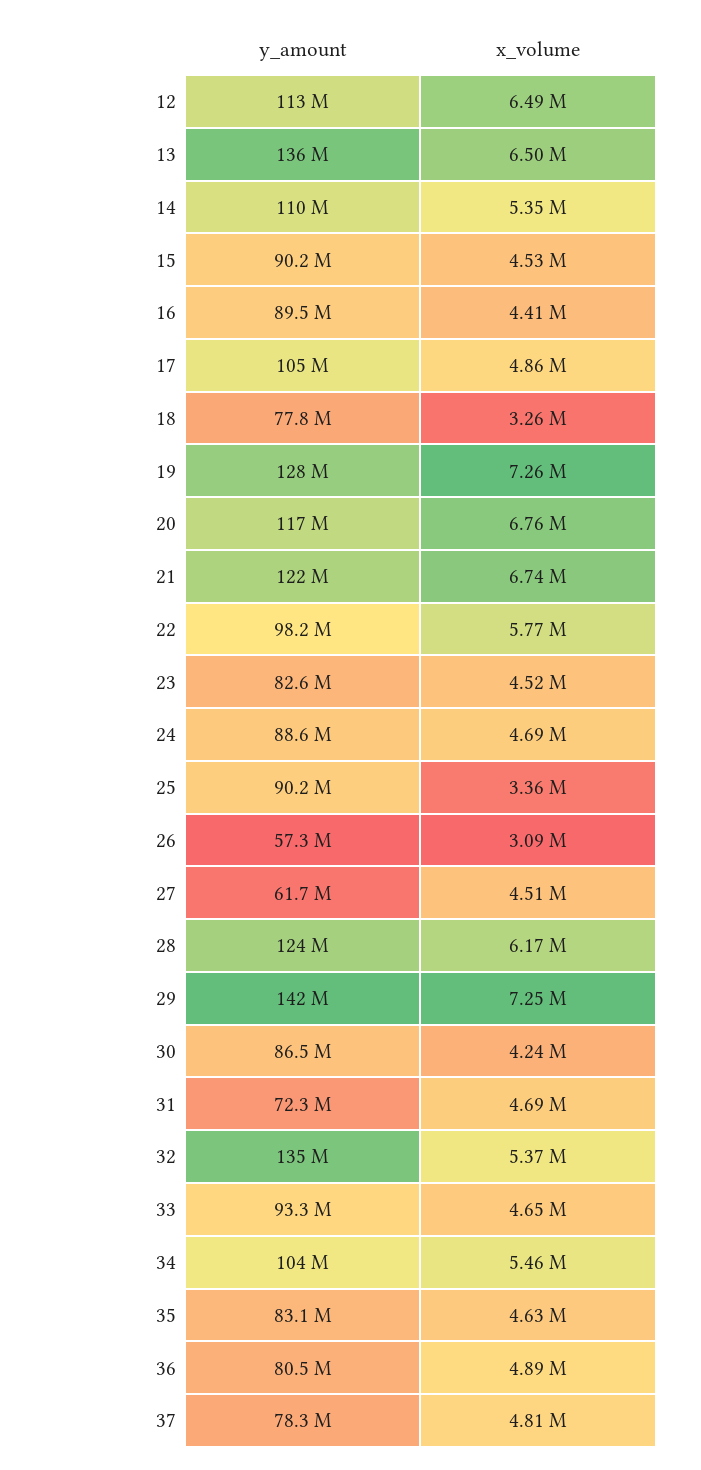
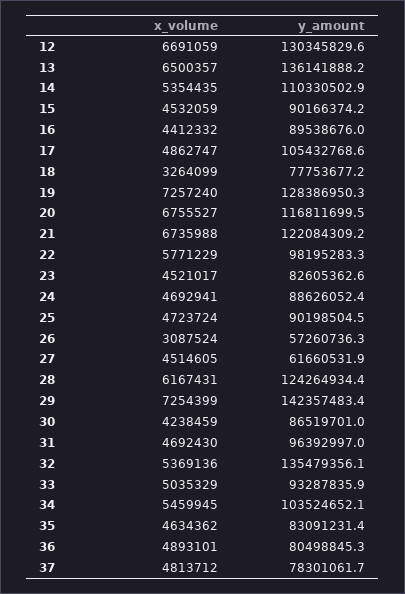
  {
    "y_amount": {
-     "12": 113000000,
+     "12": 130345829.6,
      "13": 136141888.2,
      "14": 110330502.9,
      "15": 90166374.2,
      "16": 89538676,
      "17": 105432768.6,
      "18": 77753677.2,
      "19": 128386950.3,
      "20": 116811699.5,
      "21": 122084309.2,
      "22": 98195283.3,
      "23": 82605362.6,
      "24": 88626052.4,
      "25": 90198504.5,
      "26": 57260736.3,
      "27": 61660531.9,
      "28": 124264934.4,
      "29": 142357483.4,
      "30": 86519701,
-     "31": 72300000,
+     "31": 96392997,
      "32": 135479356.1,
      "33": 93287835.9,
      "34": 103524652.1,
      "35": 83091231.4,
      "36": 80498845.3,
      "37": 78301061.7
    },
    "x_volume": {
-     "12": 6490000,
+     "12": 6691059,
      "13": 6500357,
      "14": 5354435,
      "15": 4532059,
      "16": 4412332,
      "17": 4862747,
      "18": 3264099,
      "19": 7257240,
      "20": 6755527,
      "21": 6735988,
      "22": 5771229,
      "23": 4521017,
      "24": 4692941,
-     "25": 3360000,
+     "25": 4723724,
      "26": 3087524,
      "27": 4514605,
      "28": 6167431,
      "29": 7254399,
      "30": 4238459,
      "31": 4692430,
      "32": 5369136,
-     "33": 4650000,
+     "33": 5035329,
      "34": 5459945,
      "35": 4634362,
      "36": 4893101,
      "37": 4813712
    }
  }

